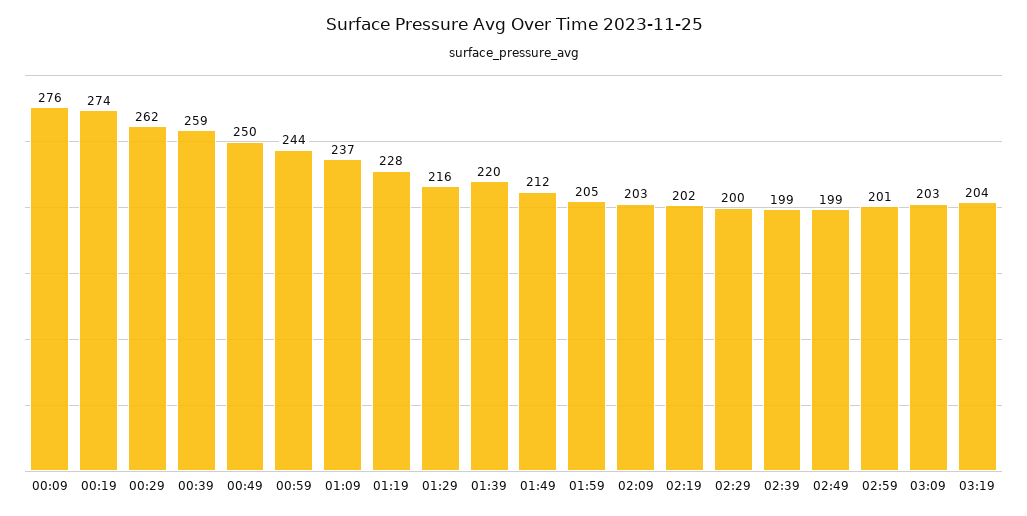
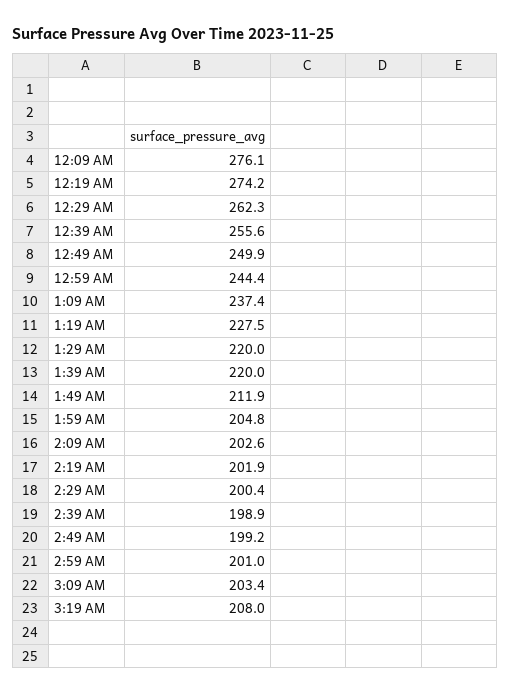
  {
    "00:09": 276.1,
    "00:19": 274.2,
    "00:29": 262.3,
-   "00:39": 259,
+   "00:39": 255.6,
    "00:49": 249.9,
    "00:59": 244.4,
    "01:09": 237.4,
    "01:19": 227.5,
-   "01:29": 216,
+   "01:29": 220,
    "01:39": 220,
    "01:49": 211.9,
    "01:59": 204.8,
    "02:09": 202.6,
    "02:19": 201.9,
    "02:29": 200.4,
    "02:39": 198.9,
    "02:49": 199.2,
    "02:59": 201,
    "03:09": 203.4,
-   "03:19": 204
+   "03:19": 208
  }

